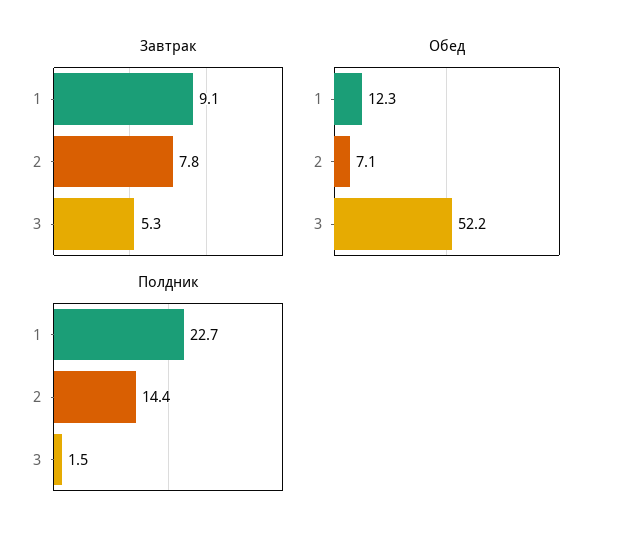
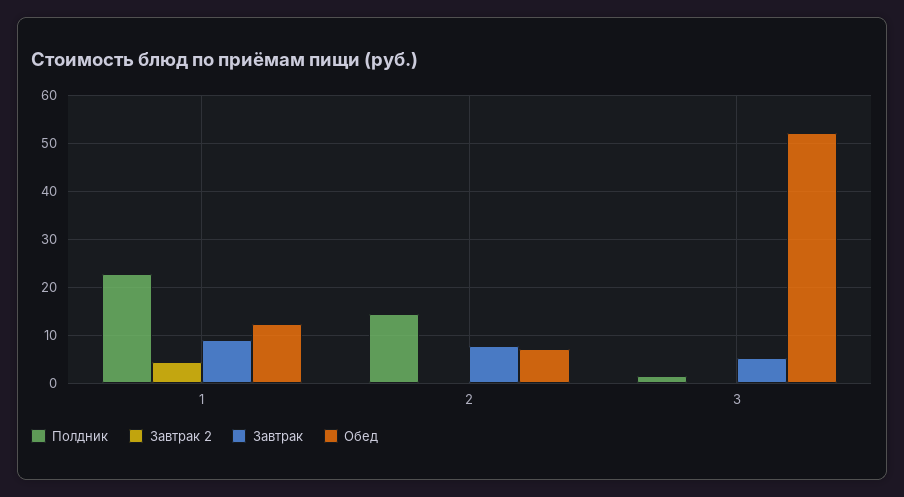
  {
    "Завтрак": {
      "1": 9.1,
      "2": 7.8,
      "3": 5.3
    },
    "Обед": {
      "1": 12.3,
      "2": 7.1,
      "3": 52.2
    },
    "Полдник": {
      "1": 22.7,
      "2": 14.4,
      "3": 1.5
-   }
+   },
+   "Завтрак 2": {
+     "1": 4,
+     "2": 0,
+     "3": 0
+   }
  }

